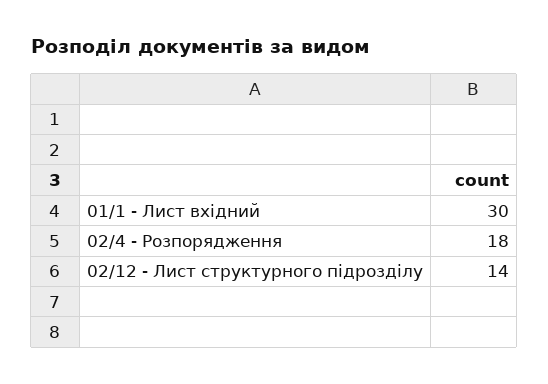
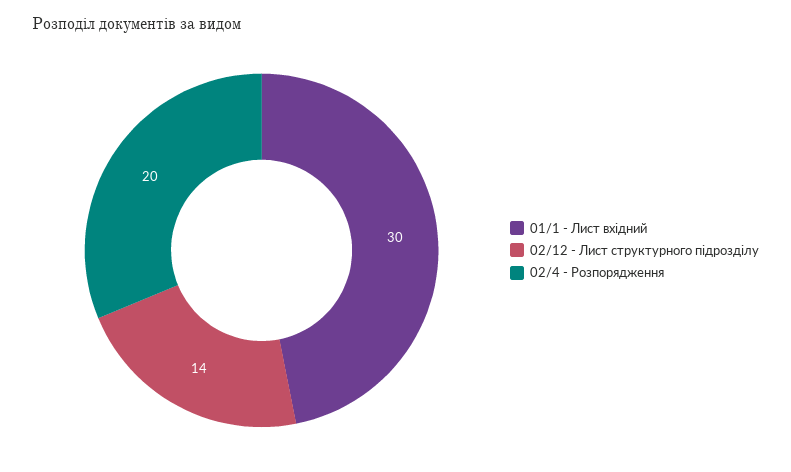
  {
    "01/1 - Лист вхідний": 30,
-   "02/4 - Розпорядження": 18,
+   "02/4 - Розпорядження": 20,
    "02/12 - Лист структурного підрозділу": 14
  }

